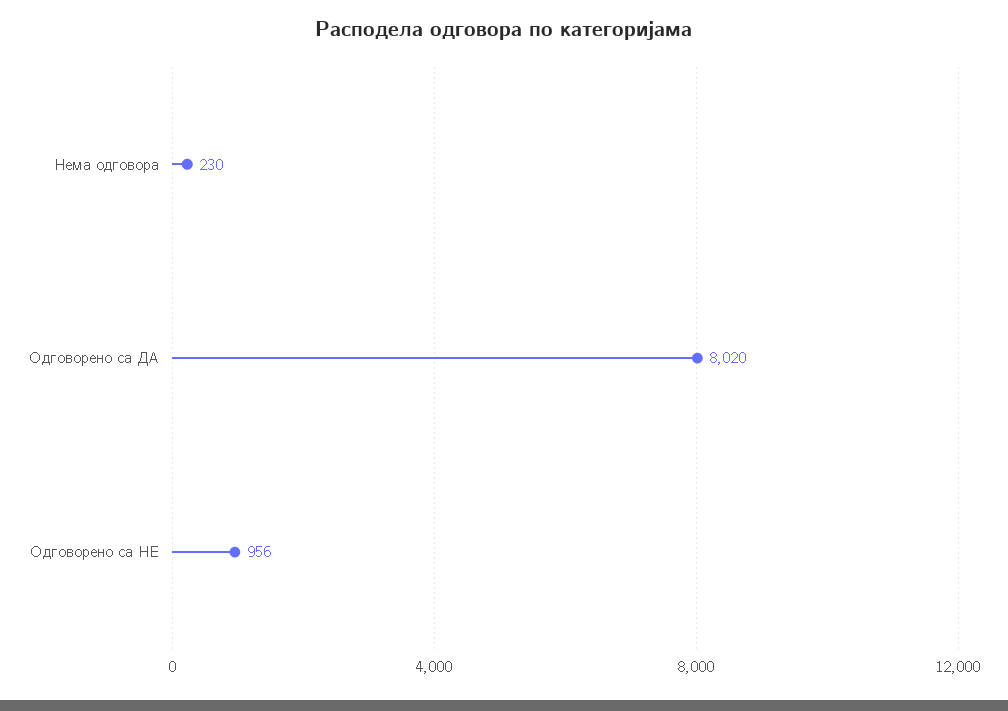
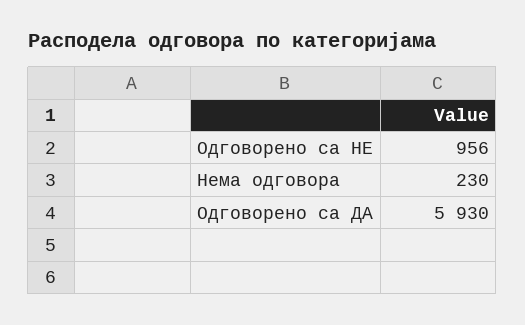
  {
    "Нема одговора": 230,
-   "Одговорено са ДА": 8020,
+   "Одговорено са ДА": 5930,
    "Одговорено са НЕ": 956
  }

